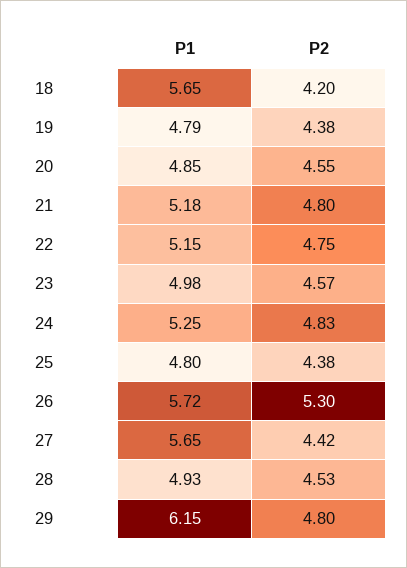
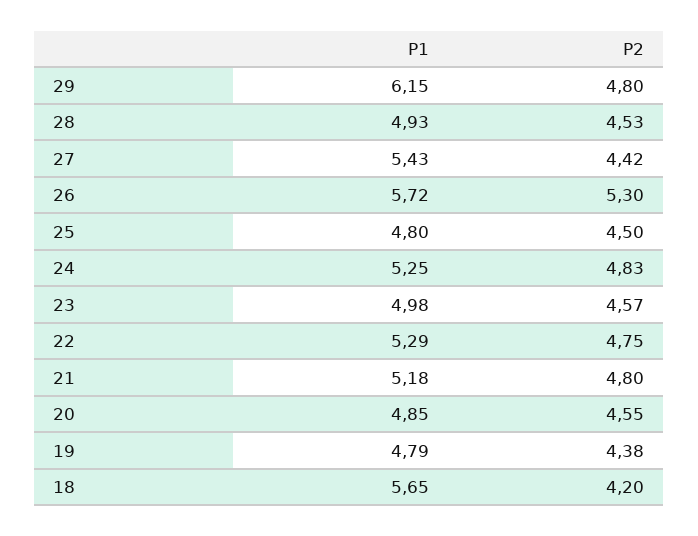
  {
    "P1": {
      "18": 5.65,
      "19": 4.79,
      "20": 4.85,
      "21": 5.18,
-     "22": 5.15,
+     "22": 5.29,
      "23": 4.98,
      "24": 5.25,
      "25": 4.8,
      "26": 5.72,
-     "27": 5.65,
+     "27": 5.43,
      "28": 4.93,
      "29": 6.15
    },
    "P2": {
      "18": 4.2,
      "19": 4.38,
      "20": 4.55,
      "21": 4.8,
      "22": 4.75,
      "23": 4.57,
      "24": 4.83,
-     "25": 4.38,
+     "25": 4.5,
      "26": 5.3,
      "27": 4.42,
      "28": 4.53,
      "29": 4.8
    }
  }

